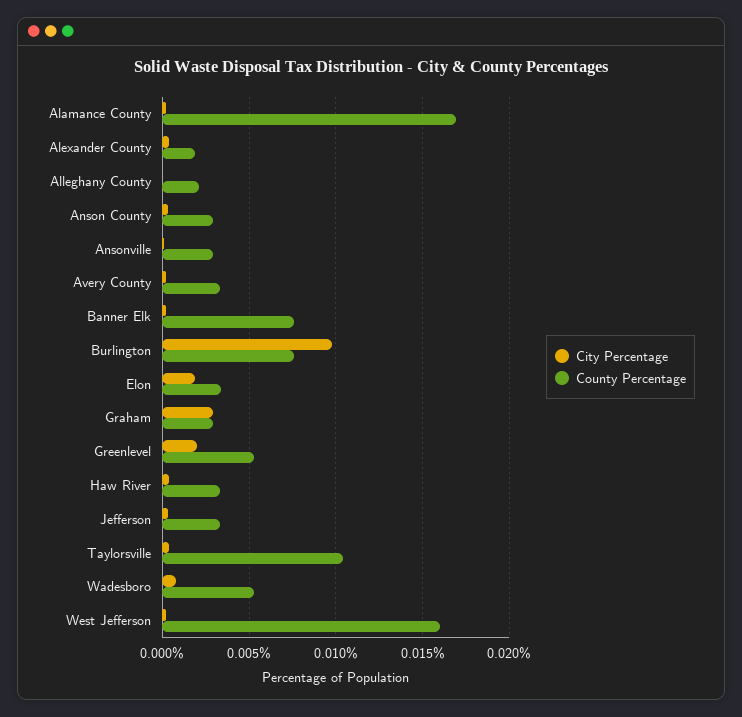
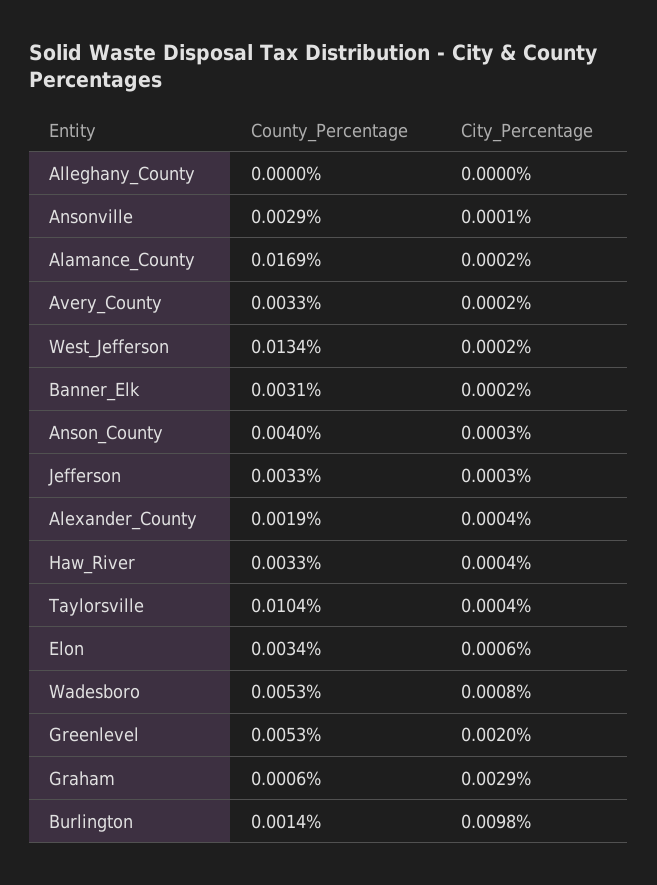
  {
    "City Percentage": {
      "Alamance County": 0.0002,
      "Alexander County": 0.0004,
      "Alleghany County": 0,
      "Anson County": 0.0003,
      "Ansonville": 0.0001,
      "Avery County": 0.0002,
      "Banner Elk": 0.0002,
      "Burlington": 0.0098,
-     "Elon": 0.002,
+     "Elon": 0.0006,
      "Graham": 0.0029,
      "Greenlevel": 0.002,
      "Haw River": 0.0004,
      "Jefferson": 0.0003,
      "Taylorsville": 0.0004,
      "Wadesboro": 0.0008,
      "West Jefferson": 0.0002
    },
    "County Percentage": {
      "Alamance County": 0.0169,
      "Alexander County": 0.0019,
-     "Alleghany County": 0.002,
+     "Alleghany County": 0,
-     "Anson County": 0.003,
+     "Anson County": 0.004,
      "Ansonville": 0.0029,
      "Avery County": 0.0033,
-     "Banner Elk": 0.0075,
+     "Banner Elk": 0.0031,
-     "Burlington": 0.0075,
+     "Burlington": 0.0014,
      "Elon": 0.0034,
-     "Graham": 0.003,
+     "Graham": 0.0006,
      "Greenlevel": 0.0053,
      "Haw River": 0.0033,
      "Jefferson": 0.0033,
      "Taylorsville": 0.0104,
      "Wadesboro": 0.0053,
-     "West Jefferson": 0.016
+     "West Jefferson": 0.0134
    }
  }

